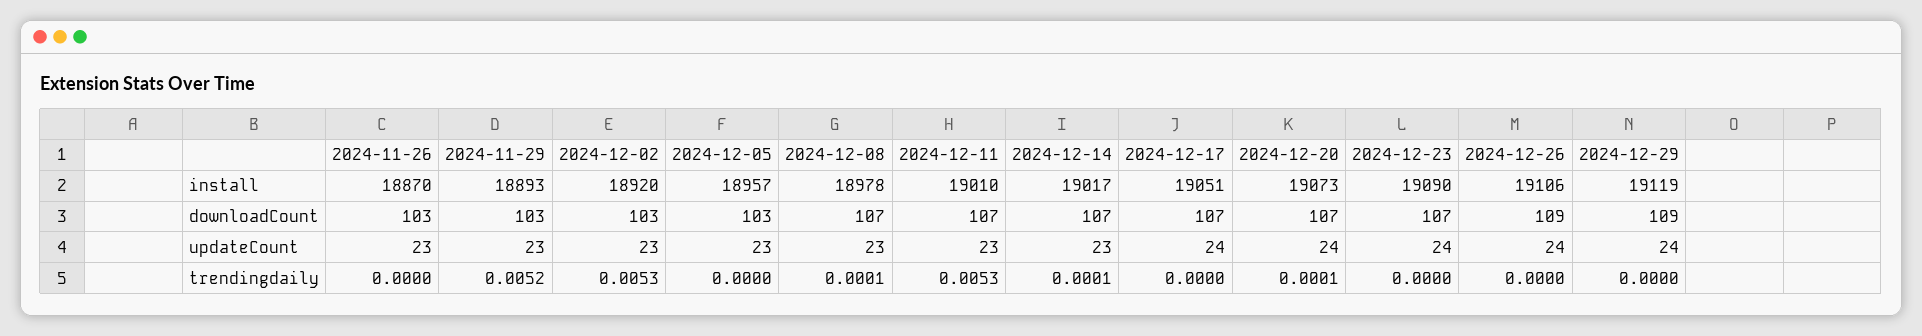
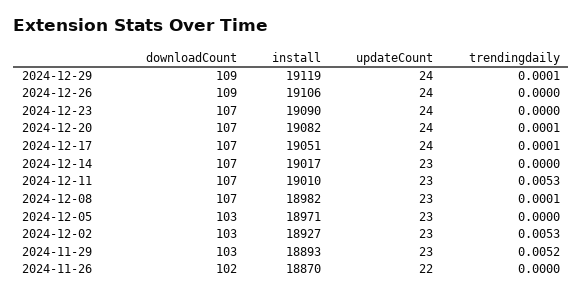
  {
    "2024-11-26": {
      "install": 18870,
-     "downloadCount": 103,
+     "downloadCount": 102,
-     "updateCount": 23,
+     "updateCount": 22,
      "trendingdaily": 0
    },
    "2024-11-29": {
      "install": 18893,
      "downloadCount": 103,
      "updateCount": 23,
      "trendingdaily": 0.0052
    },
    "2024-12-02": {
-     "install": 18920,
+     "install": 18927,
      "downloadCount": 103,
      "updateCount": 23,
      "trendingdaily": 0.0053
    },
    "2024-12-05": {
-     "install": 18957,
+     "install": 18971,
      "downloadCount": 103,
      "updateCount": 23,
      "trendingdaily": 0
    },
    "2024-12-08": {
-     "install": 18978,
+     "install": 18982,
      "downloadCount": 107,
      "updateCount": 23,
      "trendingdaily": 0.0001
    },
    "2024-12-11": {
      "install": 19010,
      "downloadCount": 107,
      "updateCount": 23,
      "trendingdaily": 0.0053
    },
    "2024-12-14": {
      "install": 19017,
      "downloadCount": 107,
      "updateCount": 23,
-     "trendingdaily": 0.0001
+     "trendingdaily": 0
    },
    "2024-12-17": {
      "install": 19051,
      "downloadCount": 107,
      "updateCount": 24,
-     "trendingdaily": 0
+     "trendingdaily": 0.0001
    },
    "2024-12-20": {
-     "install": 19073,
+     "install": 19082,
      "downloadCount": 107,
      "updateCount": 24,
      "trendingdaily": 0.0001
    },
    "2024-12-23": {
      "install": 19090,
      "downloadCount": 107,
      "updateCount": 24,
      "trendingdaily": 0
    },
    "2024-12-26": {
      "install": 19106,
      "downloadCount": 109,
      "updateCount": 24,
      "trendingdaily": 0
    },
    "2024-12-29": {
      "install": 19119,
      "downloadCount": 109,
      "updateCount": 24,
-     "trendingdaily": 0
+     "trendingdaily": 0.0001
    }
  }

